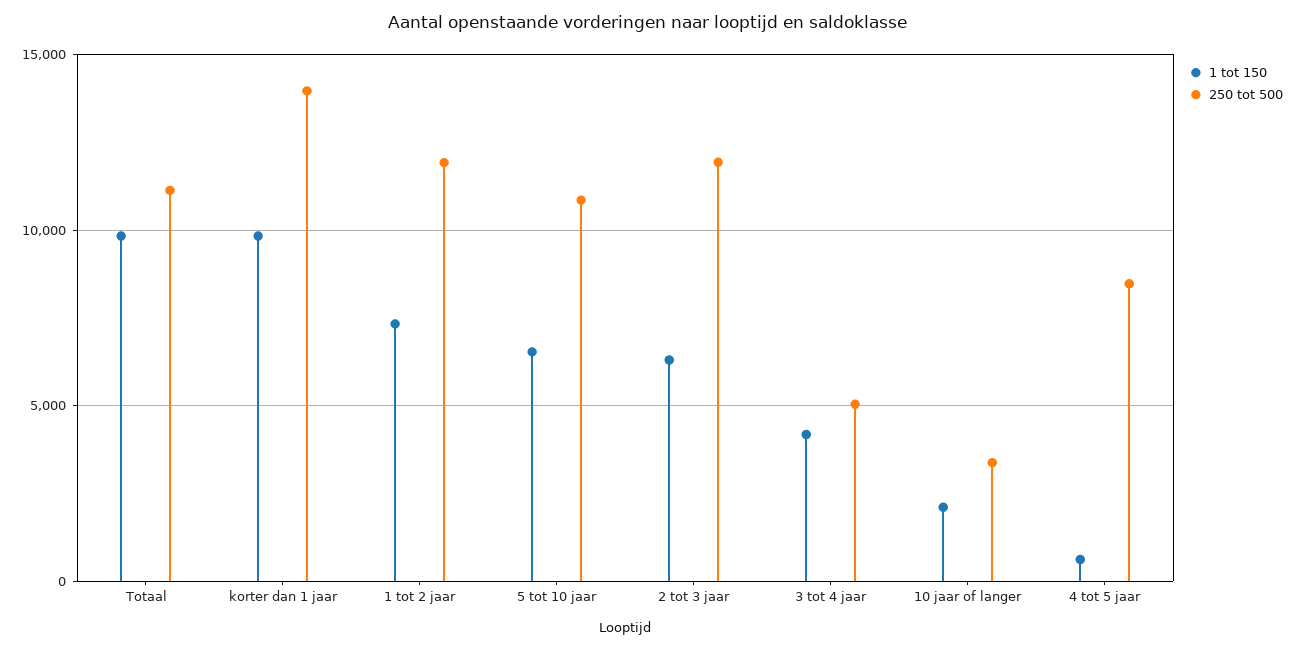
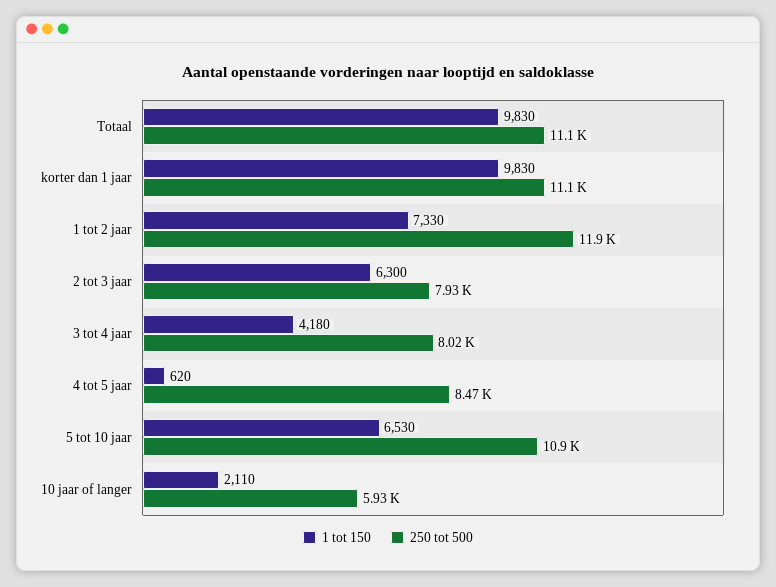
  {
    "1 tot 150": {
      "Totaal": 9830,
      "korter dan 1 jaar": 9830,
      "1 tot 2 jaar": 7330,
      "5 tot 10 jaar": 6530,
      "2 tot 3 jaar": 6300,
      "3 tot 4 jaar": 4180,
      "10 jaar of langer": 2110,
      "4 tot 5 jaar": 620
    },
    "250 tot 500": {
      "Totaal": 11100,
-     "korter dan 1 jaar": 14000,
+     "korter dan 1 jaar": 11100,
      "1 tot 2 jaar": 11900,
      "5 tot 10 jaar": 10900,
-     "2 tot 3 jaar": 12000,
+     "2 tot 3 jaar": 7930,
-     "3 tot 4 jaar": 5000,
+     "3 tot 4 jaar": 8020,
-     "10 jaar of langer": 3500,
+     "10 jaar of langer": 5930,
      "4 tot 5 jaar": 8470
    }
  }

